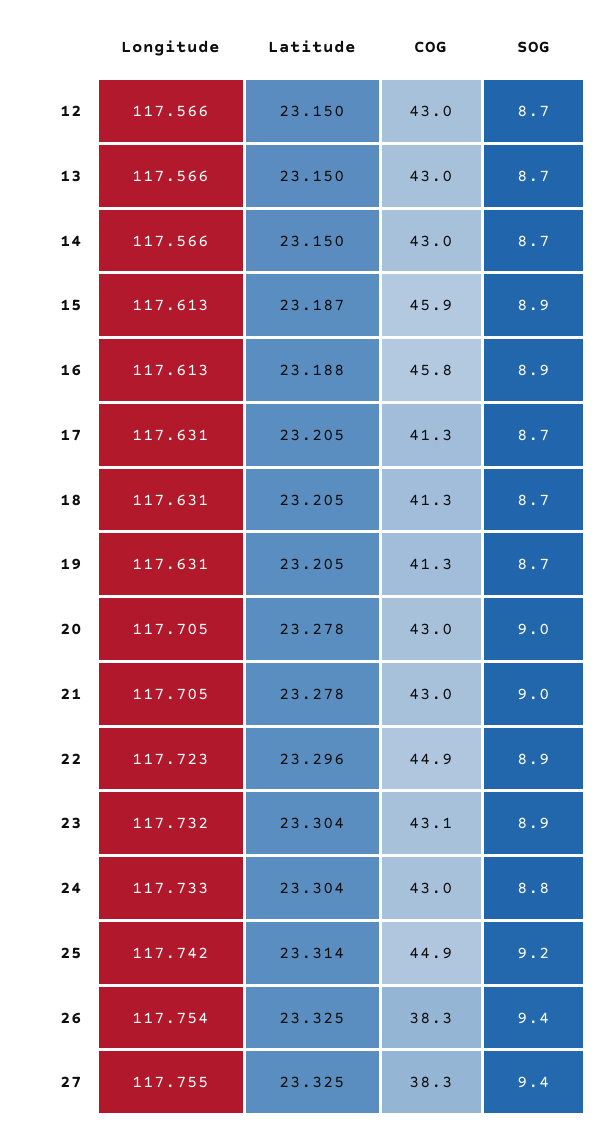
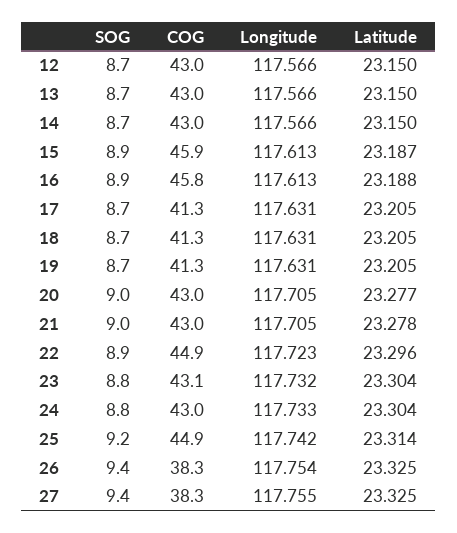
  {
    "Longitude": {
      "12": 117.566,
      "13": 117.566,
      "14": 117.566,
      "15": 117.613,
      "16": 117.613,
      "17": 117.631,
      "18": 117.631,
      "19": 117.631,
      "20": 117.705,
      "21": 117.705,
      "22": 117.723,
      "23": 117.732,
      "24": 117.733,
      "25": 117.742,
      "26": 117.754,
      "27": 117.755
    },
    "Latitude": {
      "12": 23.15,
      "13": 23.15,
      "14": 23.15,
      "15": 23.187,
      "16": 23.188,
      "17": 23.205,
      "18": 23.205,
      "19": 23.205,
-     "20": 23.278,
+     "20": 23.277,
      "21": 23.278,
      "22": 23.296,
      "23": 23.304,
      "24": 23.304,
      "25": 23.314,
      "26": 23.325,
      "27": 23.325
    },
    "COG": {
      "12": 43,
      "13": 43,
      "14": 43,
      "15": 45.9,
      "16": 45.8,
      "17": 41.3,
      "18": 41.3,
      "19": 41.3,
      "20": 43,
      "21": 43,
      "22": 44.9,
      "23": 43.1,
      "24": 43,
      "25": 44.9,
      "26": 38.3,
      "27": 38.3
    },
    "SOG": {
      "12": 8.7,
      "13": 8.7,
      "14": 8.7,
      "15": 8.9,
      "16": 8.9,
      "17": 8.7,
      "18": 8.7,
      "19": 8.7,
      "20": 9,
      "21": 9,
      "22": 8.9,
-     "23": 8.9,
+     "23": 8.8,
      "24": 8.8,
      "25": 9.2,
      "26": 9.4,
      "27": 9.4
    }
  }

